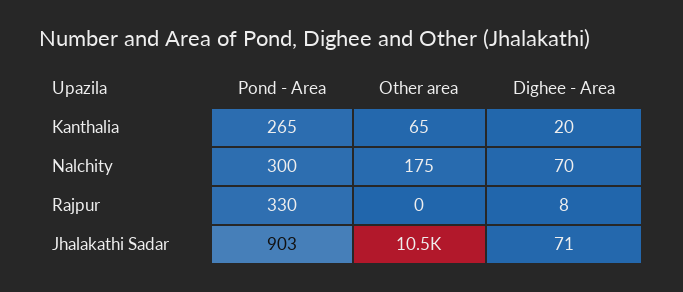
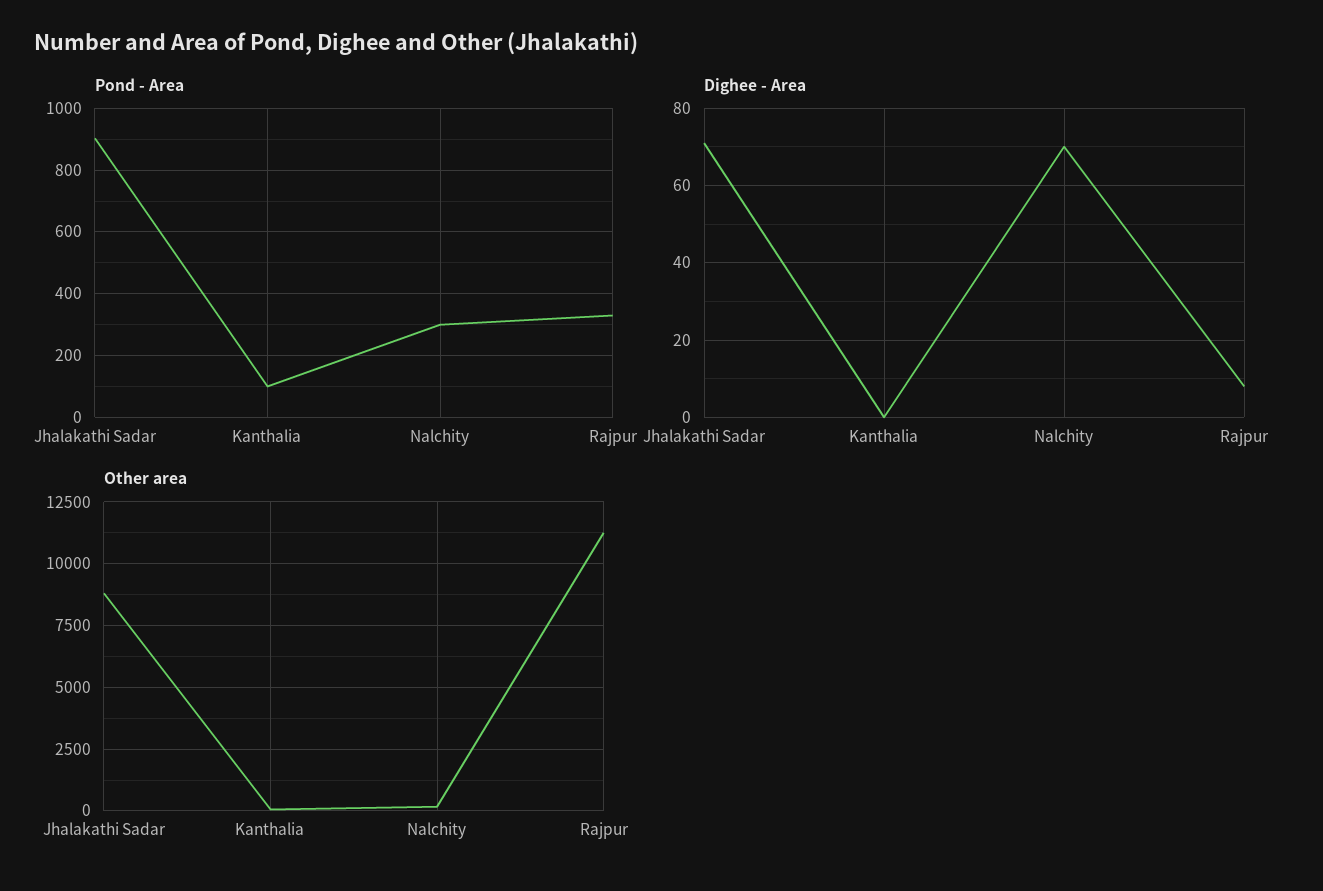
  {
    "Pond - Area": {
-     "Kanthalia": 265,
+     "Kanthalia": 100,
      "Nalchity": 300,
      "Rajpur": 330,
      "Jhalakathi Sadar": 903
    },
    "Other area": {
      "Kanthalia": 65,
      "Nalchity": 175,
-     "Rajpur": 0,
+     "Rajpur": 11250,
-     "Jhalakathi Sadar": 10500
+     "Jhalakathi Sadar": 8750
    },
    "Dighee - Area": {
-     "Kanthalia": 20,
+     "Kanthalia": 0,
      "Nalchity": 70,
      "Rajpur": 8,
      "Jhalakathi Sadar": 71
    }
  }

